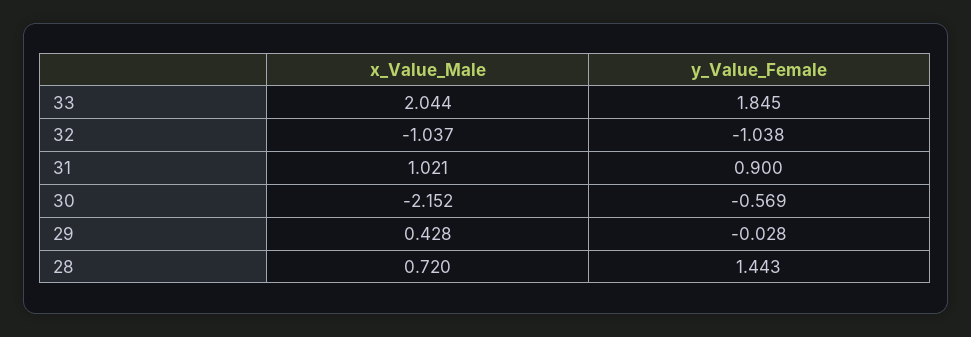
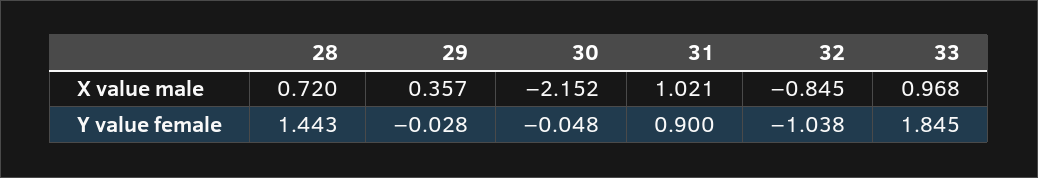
  {
    "x_Value_Male": {
-     "33": 2.044,
+     "33": 0.968,
-     "32": -1.037,
+     "32": -0.845,
      "31": 1.021,
      "30": -2.152,
-     "29": 0.428,
+     "29": 0.357,
      "28": 0.72
    },
    "y_Value_Female": {
      "33": 1.845,
      "32": -1.038,
      "31": 0.9,
-     "30": -0.569,
+     "30": -0.048,
      "29": -0.028,
      "28": 1.443
    }
  }

